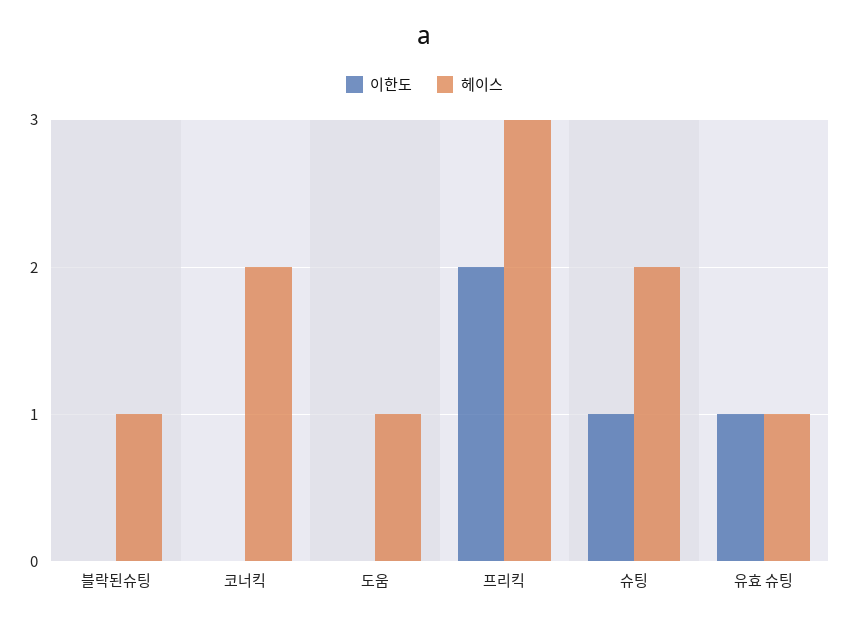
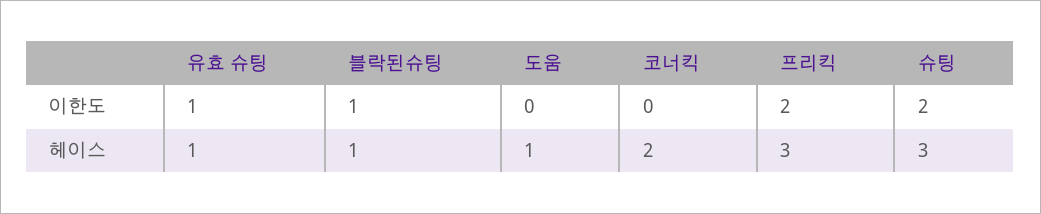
  {
    "이한도": {
-     "블락된슈팅": 0,
+     "블락된슈팅": 1,
      "코너킥": 0,
      "도움": 0,
      "프리킥": 2,
-     "슈팅": 1,
+     "슈팅": 2,
      "유효 슈팅": 1
    },
    "헤이스": {
      "블락된슈팅": 1,
      "코너킥": 2,
      "도움": 1,
      "프리킥": 3,
-     "슈팅": 2,
+     "슈팅": 3,
      "유효 슈팅": 1
    }
  }

